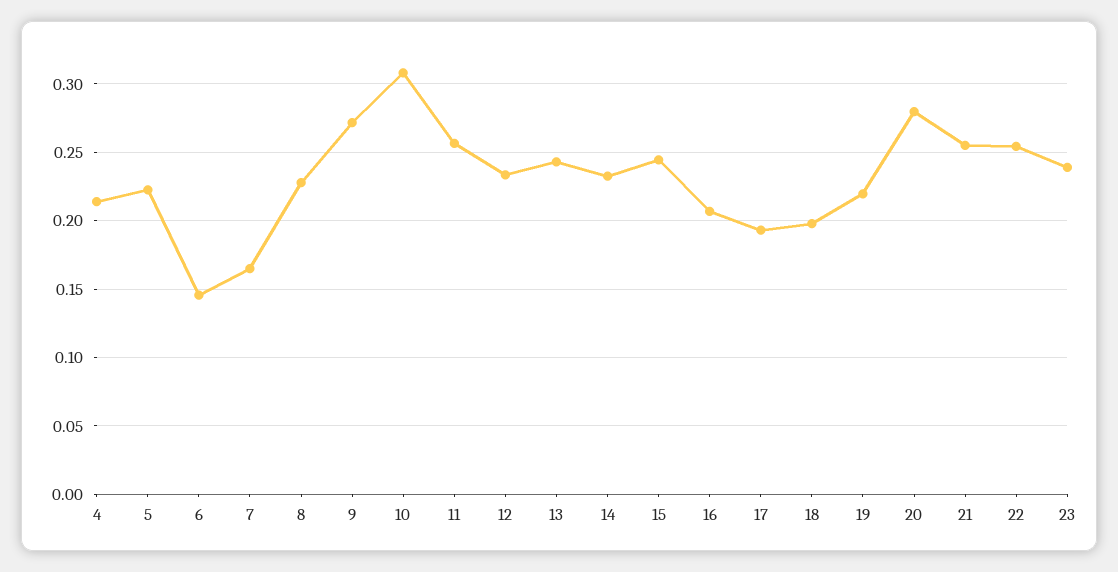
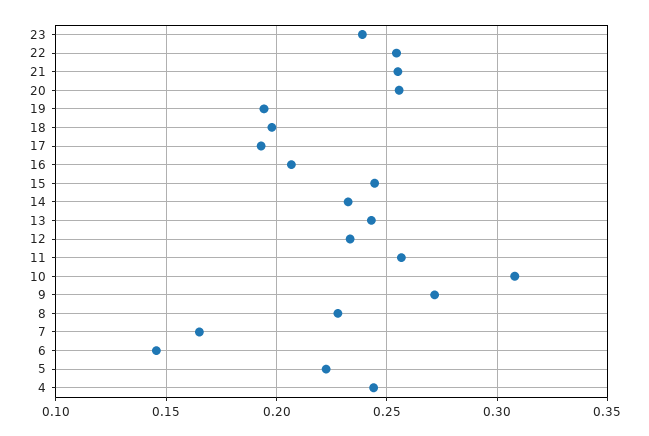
  {
-   "4": 0.215,
+   "4": 0.245,
    "5": 0.225,
    "6": 0.145,
    "7": 0.165,
    "8": 0.23,
    "9": 0.27,
    "10": 0.31,
    "11": 0.255,
    "12": 0.235,
    "13": 0.245,
    "14": 0.235,
    "15": 0.245,
    "16": 0.205,
    "17": 0.195,
    "18": 0.2,
-   "19": 0.22,
+   "19": 0.195,
-   "20": 0.28,
+   "20": 0.255,
    "21": 0.255,
    "22": 0.255,
    "23": 0.24
  }

